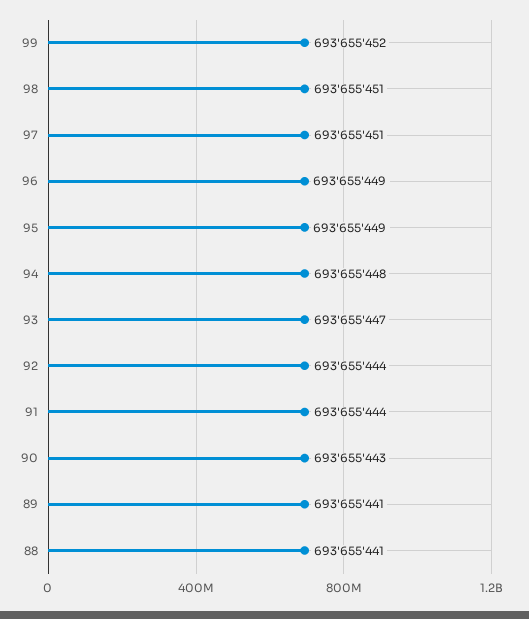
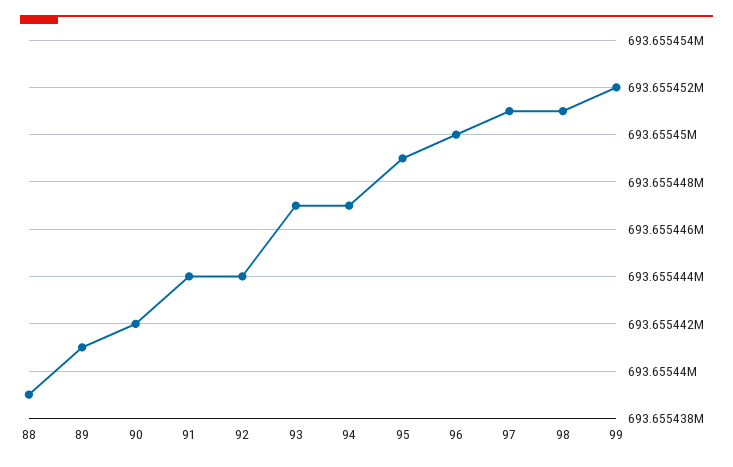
  {
    "99": 693655452,
    "98": 693655451,
    "97": 693655451,
-   "96": 693655449,
+   "96": 693655450,
    "95": 693655449,
-   "94": 693655448,
+   "94": 693655447,
    "93": 693655447,
    "92": 693655444,
    "91": 693655444,
-   "90": 693655443,
+   "90": 693655442,
    "89": 693655441,
-   "88": 693655441
+   "88": 693655439
  }

